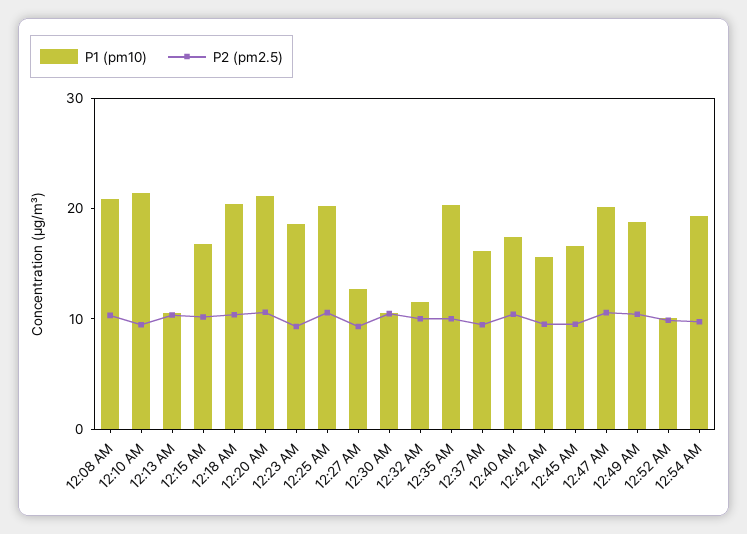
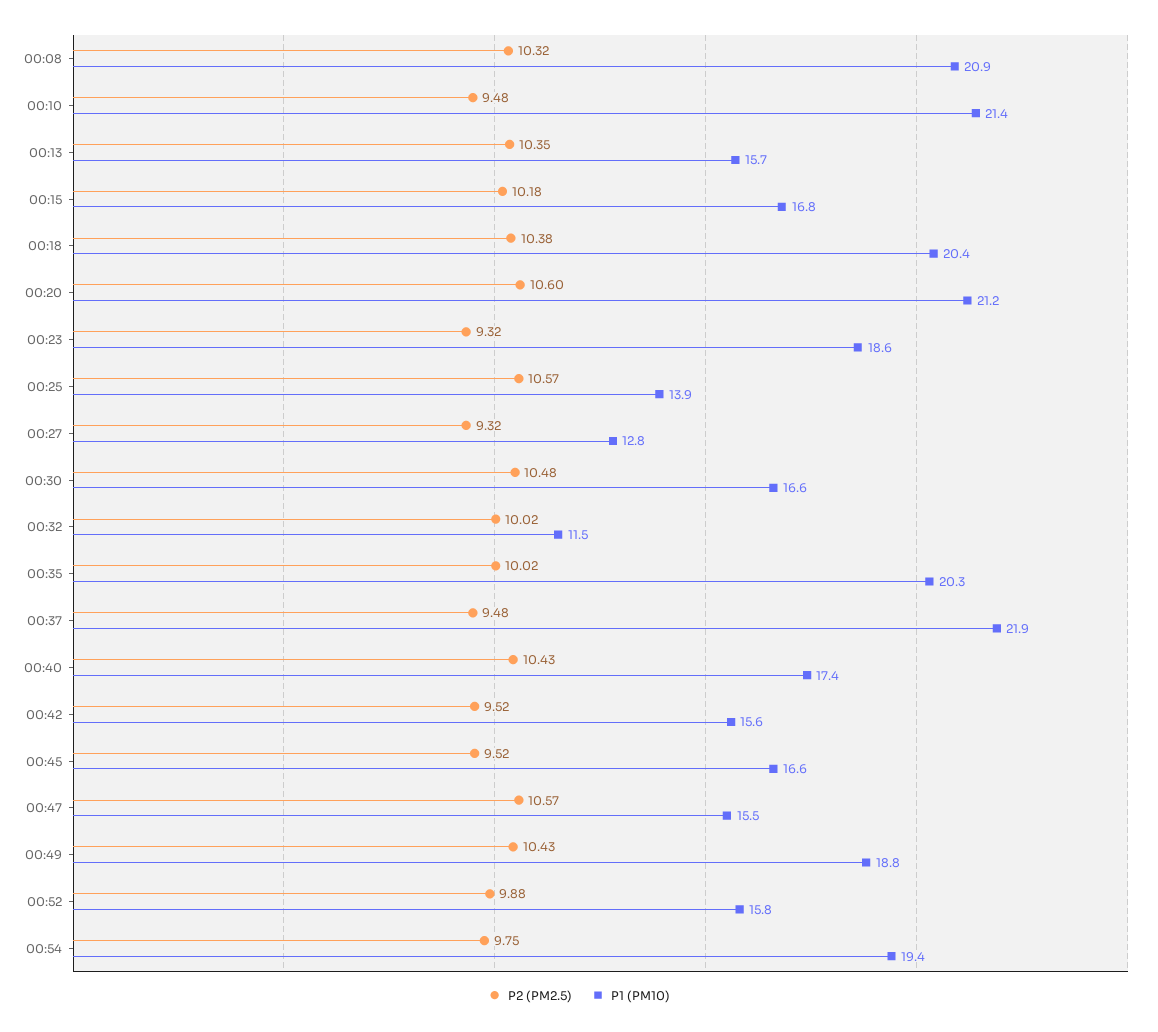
  {
    "P1 (pm10)": {
      "12:08 AM": 20.9,
      "12:10 AM": 21.4,
-     "12:13 AM": 10,
+     "12:13 AM": 15.7,
      "12:15 AM": 16.8,
      "12:18 AM": 20.4,
      "12:20 AM": 21.2,
      "12:23 AM": 18.6,
-     "12:25 AM": 20,
+     "12:25 AM": 13.9,
      "12:27 AM": 12.8,
-     "12:30 AM": 10,
+     "12:30 AM": 16.6,
      "12:32 AM": 11.5,
      "12:35 AM": 20.3,
-     "12:37 AM": 16,
+     "12:37 AM": 21.9,
      "12:40 AM": 17.4,
      "12:42 AM": 15.6,
      "12:45 AM": 16.6,
-     "12:47 AM": 20,
+     "12:47 AM": 15.5,
      "12:49 AM": 18.8,
-     "12:52 AM": 10,
+     "12:52 AM": 15.8,
      "12:54 AM": 19.4
    },
    "P2 (pm2.5)": {
      "12:08 AM": 10.32,
      "12:10 AM": 9.48,
      "12:13 AM": 10.35,
      "12:15 AM": 10.18,
      "12:18 AM": 10.38,
      "12:20 AM": 10.6,
      "12:23 AM": 9.32,
      "12:25 AM": 10.57,
      "12:27 AM": 9.32,
      "12:30 AM": 10.48,
      "12:32 AM": 10.02,
      "12:35 AM": 10.02,
      "12:37 AM": 9.48,
      "12:40 AM": 10.43,
      "12:42 AM": 9.52,
      "12:45 AM": 9.52,
      "12:47 AM": 10.57,
      "12:49 AM": 10.43,
      "12:52 AM": 9.88,
      "12:54 AM": 9.75
    }
  }

